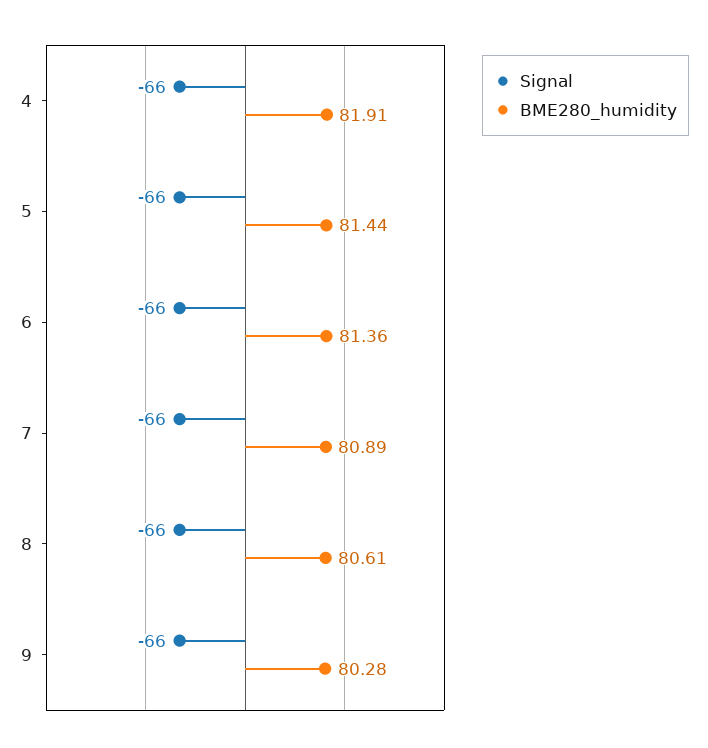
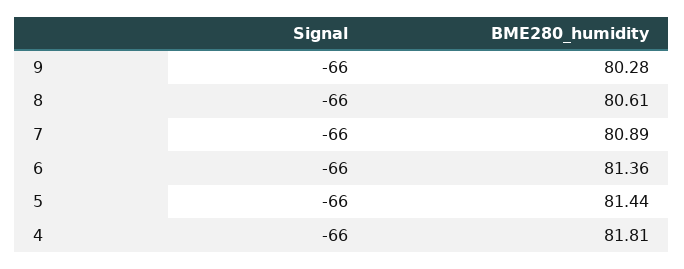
  {
    "Signal": {
      "4": -66,
      "5": -66,
      "6": -66,
      "7": -66,
      "8": -66,
      "9": -66
    },
    "BME280_humidity": {
-     "4": 81.91,
+     "4": 81.81,
      "5": 81.44,
      "6": 81.36,
      "7": 80.89,
      "8": 80.61,
      "9": 80.28
    }
  }

